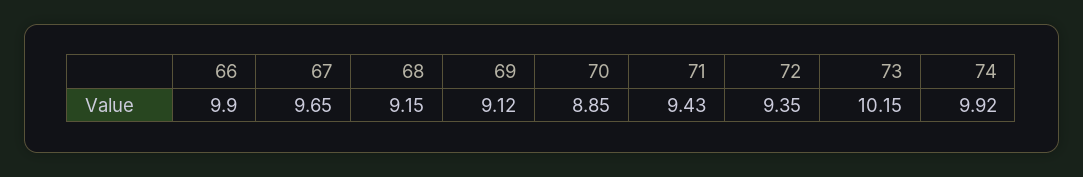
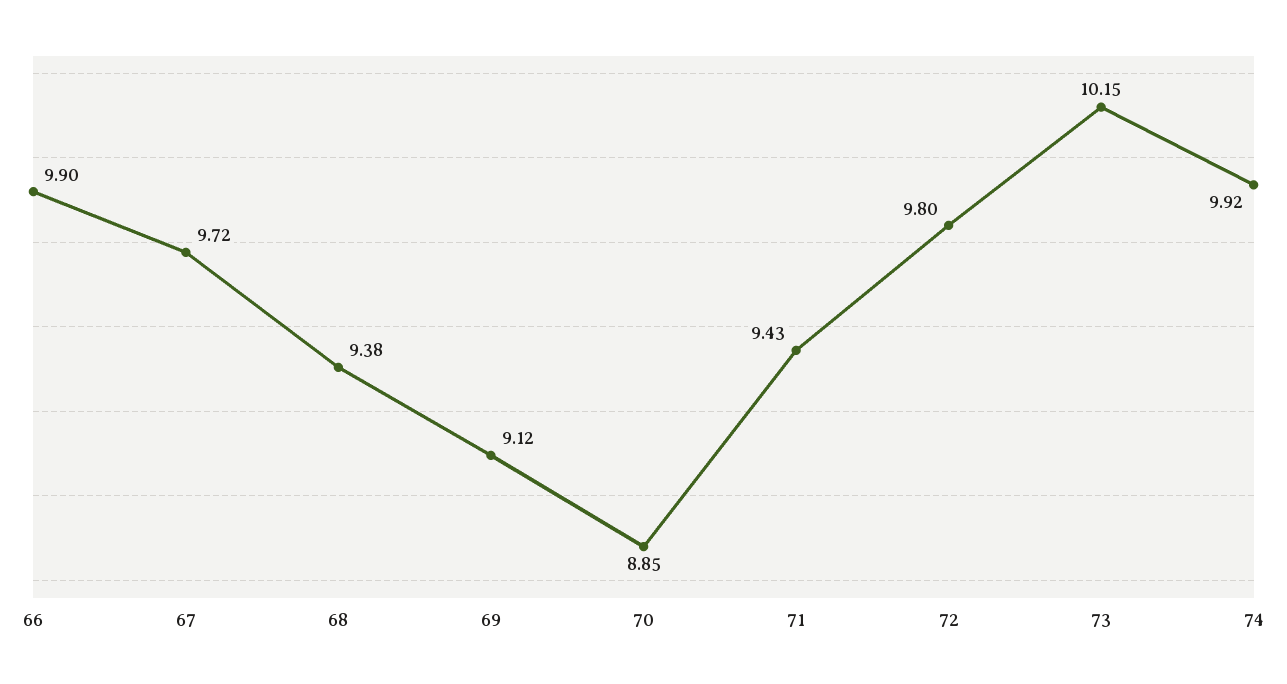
  {
    "66": 9.9,
-   "67": 9.65,
+   "67": 9.72,
-   "68": 9.15,
+   "68": 9.38,
    "69": 9.12,
    "70": 8.85,
    "71": 9.43,
-   "72": 9.35,
+   "72": 9.8,
    "73": 10.15,
    "74": 9.92
  }

